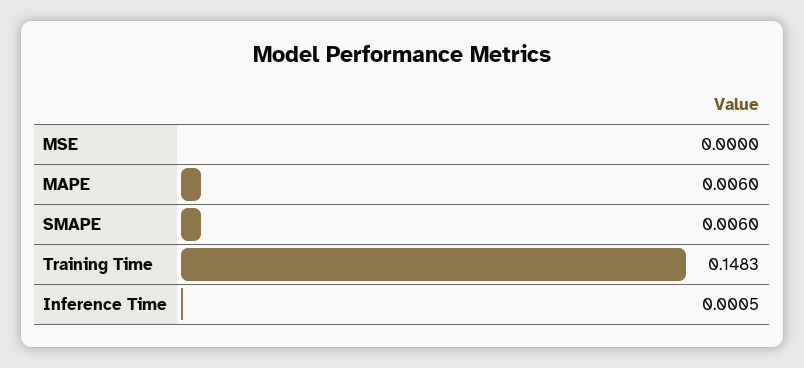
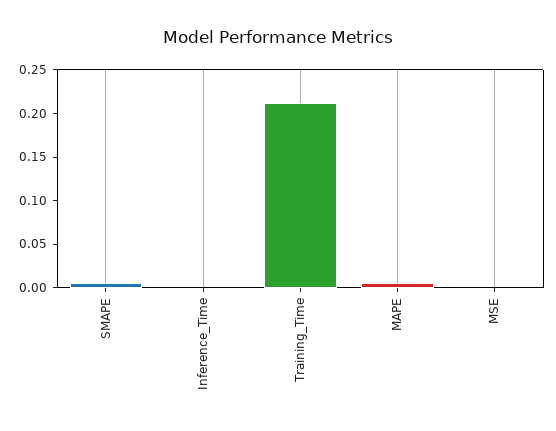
  {
    "MSE": 0,
    "MAPE": 0.006,
    "SMAPE": 0.006,
-   "Training Time": 0.1483,
+   "Training Time": 0.21,
    "Inference Time": 0.0005
  }

